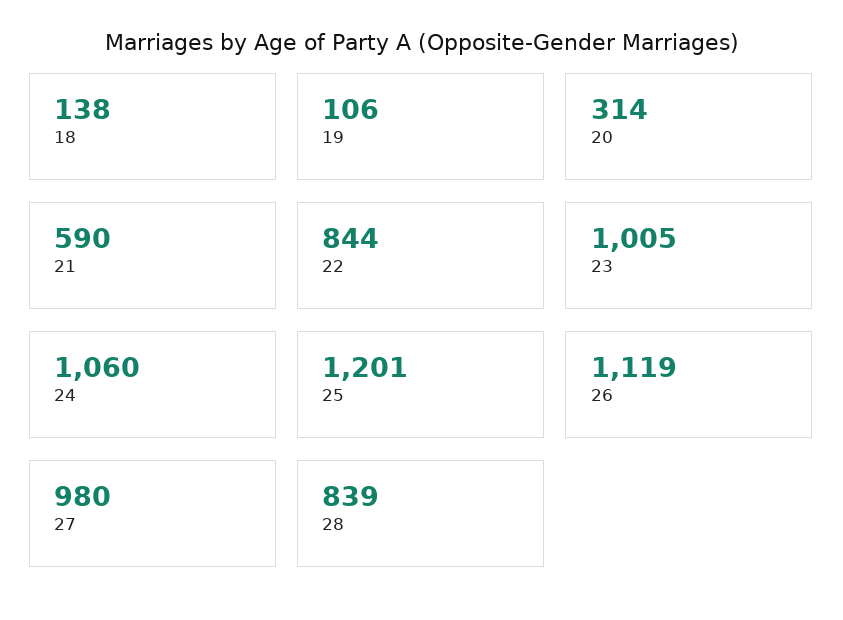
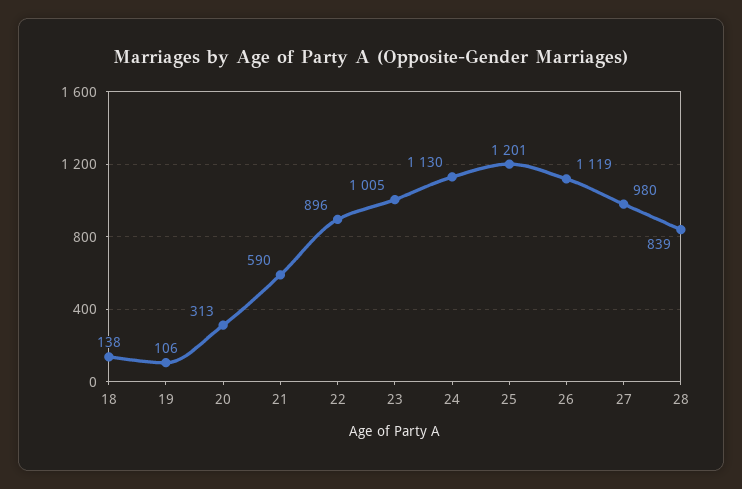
  {
    "18": 138,
    "19": 106,
-   "20": 314,
+   "20": 313,
    "21": 590,
-   "22": 844,
+   "22": 896,
    "23": 1005,
-   "24": 1060,
+   "24": 1130,
    "25": 1201,
    "26": 1119,
    "27": 980,
    "28": 839
  }

